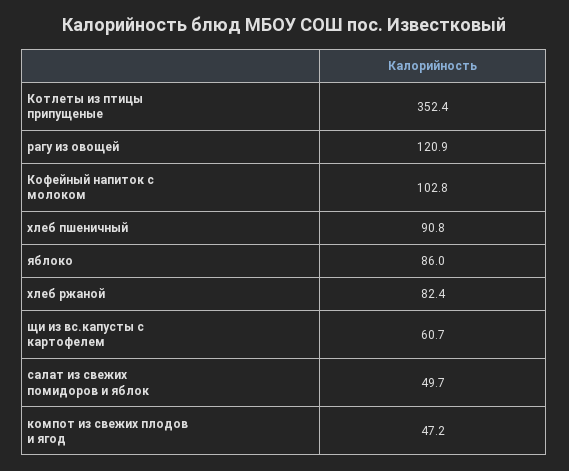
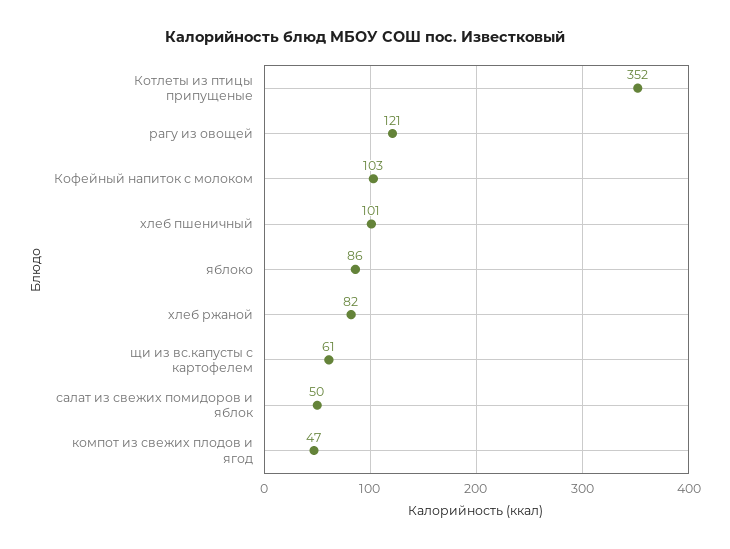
  {
    "Котлеты из птицы припущеные": 352.4,
    "рагу из овощей": 120.9,
    "Кофейный напиток с молоком": 102.8,
-   "хлеб пшеничный": 90.8,
+   "хлеб пшеничный": 101,
    "яблоко": 86,
    "хлеб ржаной": 82.4,
    "щи из вс.капусты с картофелем": 60.7,
    "салат из свежих помидоров и яблок": 49.7,
    "компот из свежих плодов и ягод": 47.2
  }

